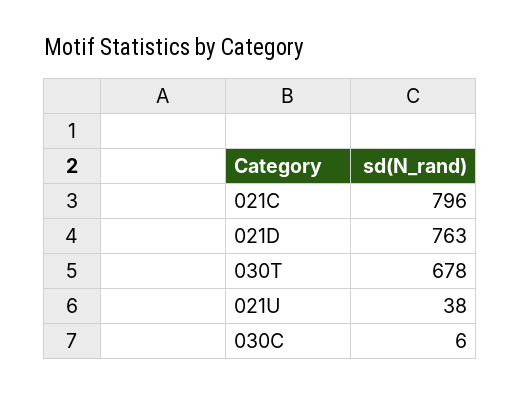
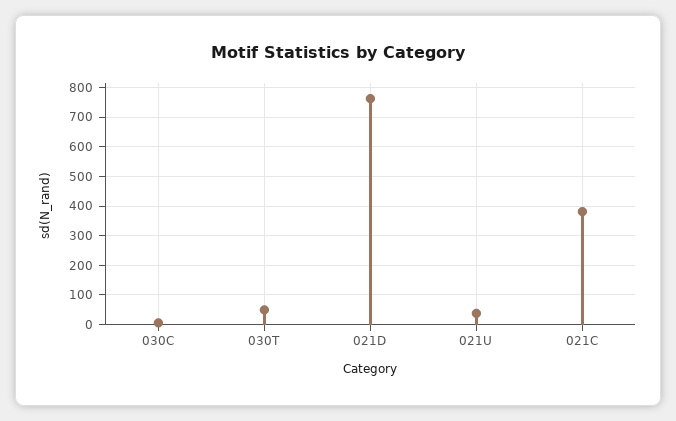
  {
-   "021C": 796,
+   "021C": 375,
    "021D": 763,
-   "030T": 678,
+   "030T": 50,
    "021U": 38,
    "030C": 6
  }

